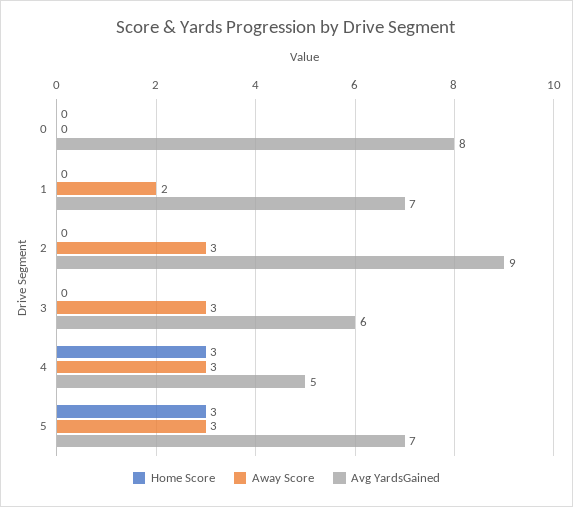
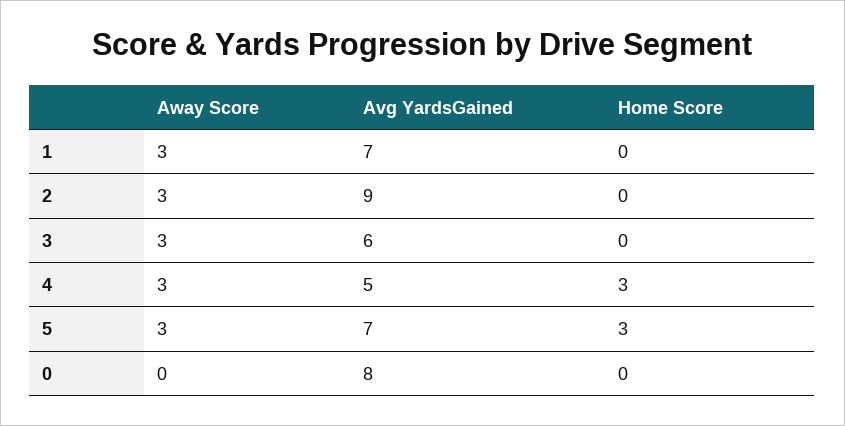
  {
    "Home Score": {
      "0": 0,
      "1": 0,
      "2": 0,
      "3": 0,
      "4": 3,
      "5": 3
    },
    "Away Score": {
      "0": 0,
-     "1": 2,
+     "1": 3,
      "2": 3,
      "3": 3,
      "4": 3,
      "5": 3
    },
    "Avg YardsGained": {
      "0": 8,
      "1": 7,
      "2": 9,
      "3": 6,
      "4": 5,
      "5": 7
    }
  }

